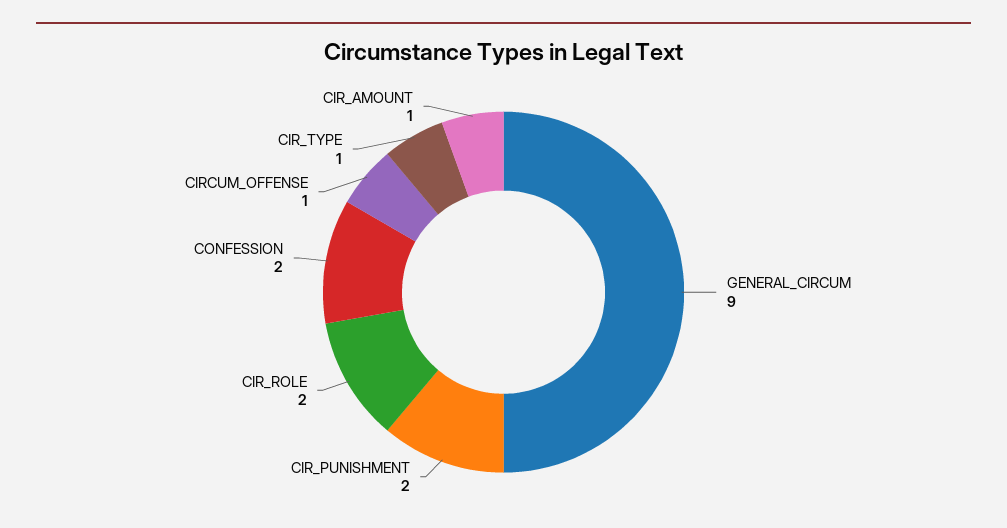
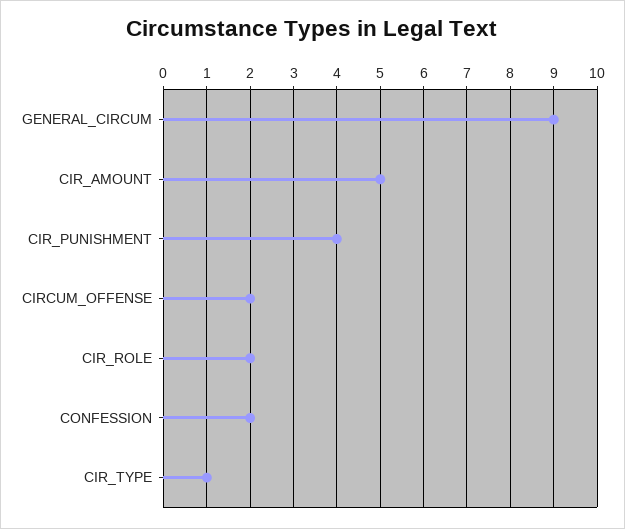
  {
    "GENERAL_CIRCUM": 9,
-   "CIR_PUNISHMENT": 2,
+   "CIR_PUNISHMENT": 4,
    "CIR_ROLE": 2,
    "CONFESSION": 2,
-   "CIRCUM_OFFENSE": 1,
+   "CIRCUM_OFFENSE": 2,
    "CIR_TYPE": 1,
-   "CIR_AMOUNT": 1
+   "CIR_AMOUNT": 5
  }

